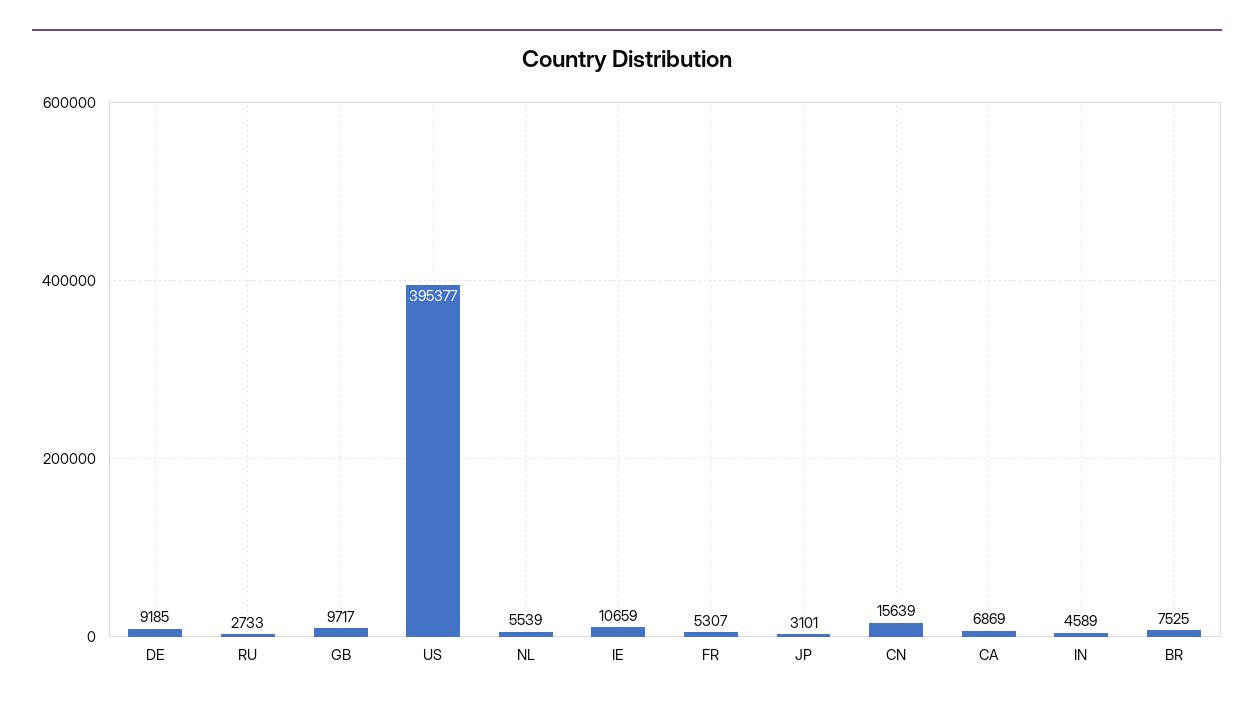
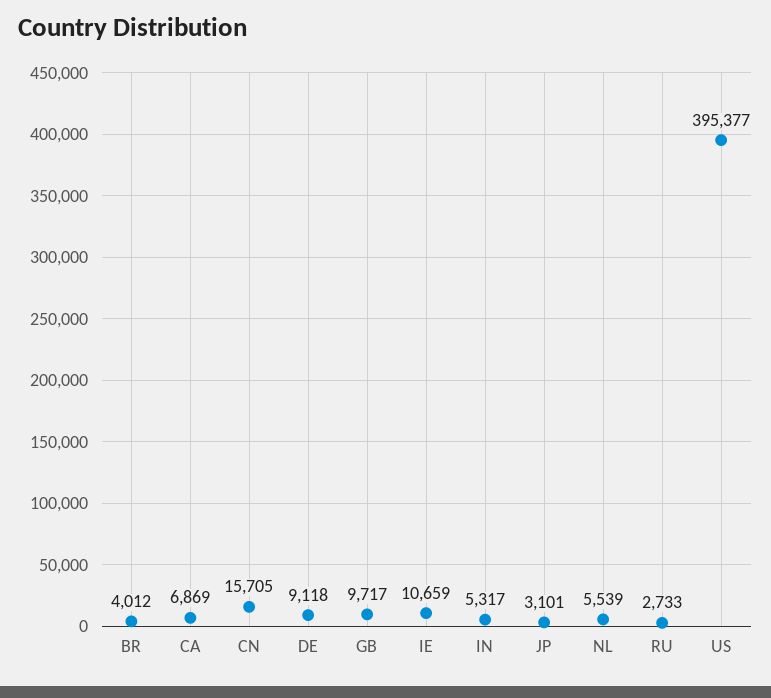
  {
-   "DE": 9185,
+   "DE": 9118,
    "RU": 2733,
    "GB": 9717,
    "US": 395377,
    "NL": 5539,
    "IE": 10659,
-   "FR": 5307,
    "JP": 3101,
-   "CN": 15639,
+   "CN": 15705,
    "CA": 6869,
-   "IN": 4589,
+   "IN": 5317,
-   "BR": 7525
+   "BR": 4012
  }

